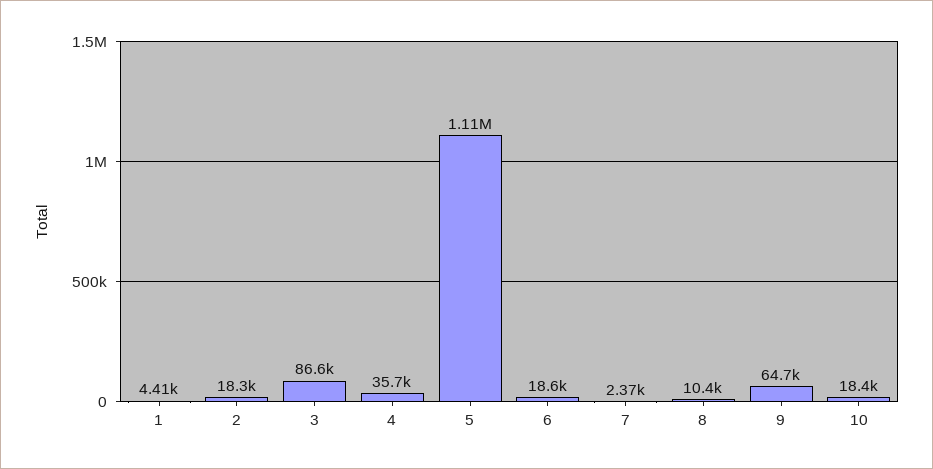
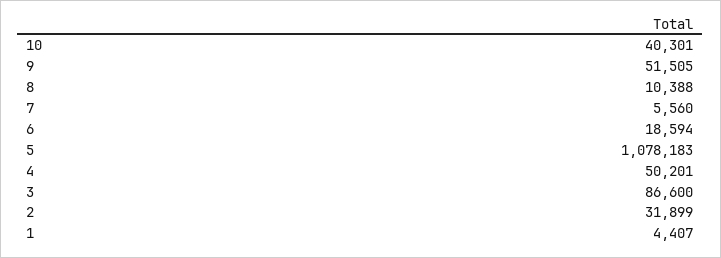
  {
    "1": 4407,
-   "2": 18300,
+   "2": 31899,
    "3": 86600,
-   "4": 35700,
+   "4": 50201,
-   "5": 1110000,
+   "5": 1078183,
    "6": 18594,
-   "7": 2370,
+   "7": 5560,
    "8": 10388,
-   "9": 64700,
+   "9": 51505,
-   "10": 18400
+   "10": 40301
  }

